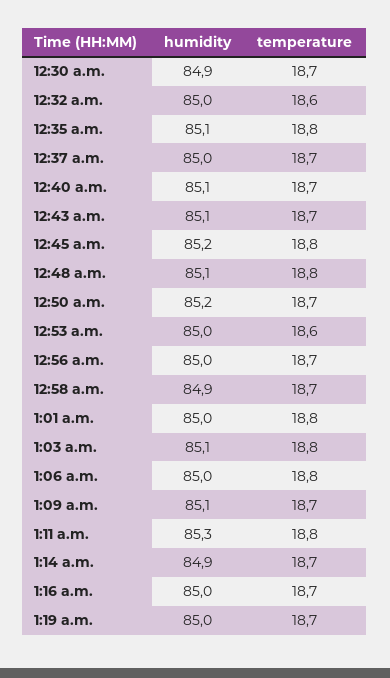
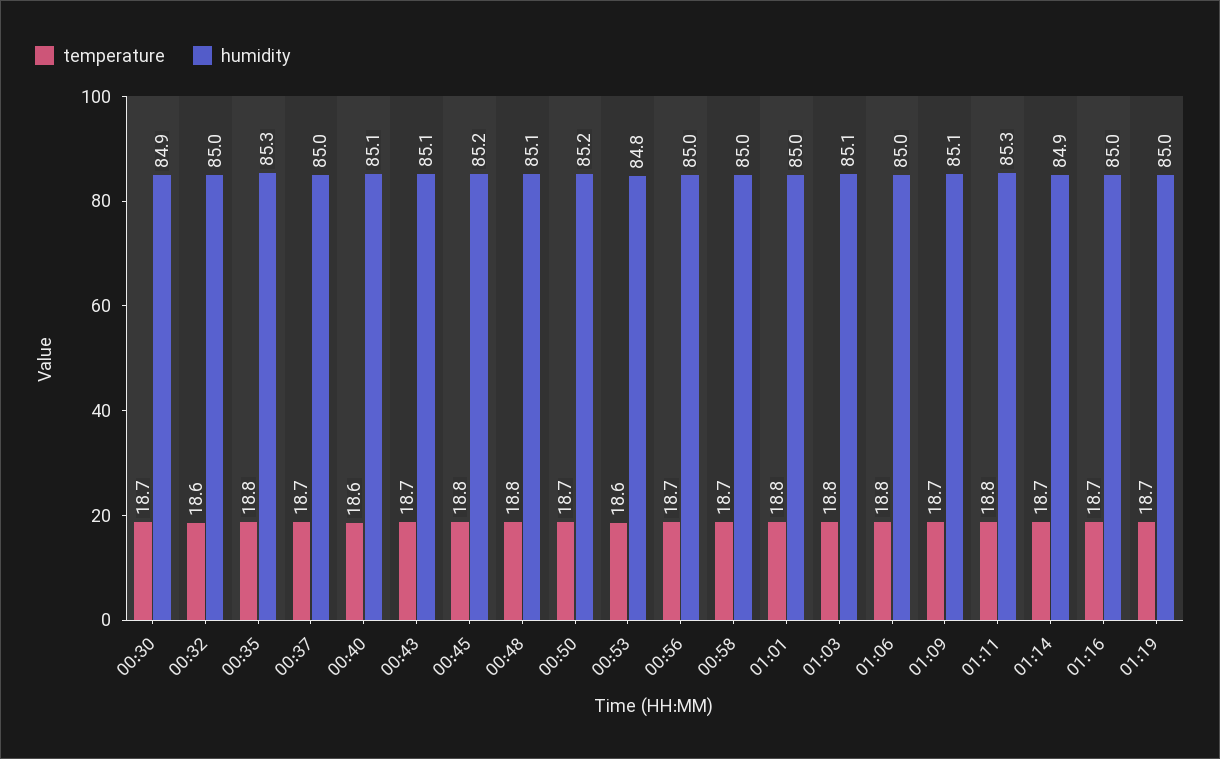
  {
    "humidity": {
      "12:30 a.m.": 84.9,
      "12:32 a.m.": 85,
-     "12:35 a.m.": 85.1,
+     "12:35 a.m.": 85.3,
      "12:37 a.m.": 85,
      "12:40 a.m.": 85.1,
      "12:43 a.m.": 85.1,
      "12:45 a.m.": 85.2,
      "12:48 a.m.": 85.1,
      "12:50 a.m.": 85.2,
-     "12:53 a.m.": 85,
+     "12:53 a.m.": 84.8,
      "12:56 a.m.": 85,
-     "12:58 a.m.": 84.9,
+     "12:58 a.m.": 85,
      "1:01 a.m.": 85,
      "1:03 a.m.": 85.1,
      "1:06 a.m.": 85,
      "1:09 a.m.": 85.1,
      "1:11 a.m.": 85.3,
      "1:14 a.m.": 84.9,
      "1:16 a.m.": 85,
      "1:19 a.m.": 85
    },
    "temperature": {
      "12:30 a.m.": 18.7,
      "12:32 a.m.": 18.6,
      "12:35 a.m.": 18.8,
      "12:37 a.m.": 18.7,
-     "12:40 a.m.": 18.7,
+     "12:40 a.m.": 18.6,
      "12:43 a.m.": 18.7,
      "12:45 a.m.": 18.8,
      "12:48 a.m.": 18.8,
      "12:50 a.m.": 18.7,
      "12:53 a.m.": 18.6,
      "12:56 a.m.": 18.7,
      "12:58 a.m.": 18.7,
      "1:01 a.m.": 18.8,
      "1:03 a.m.": 18.8,
      "1:06 a.m.": 18.8,
      "1:09 a.m.": 18.7,
      "1:11 a.m.": 18.8,
      "1:14 a.m.": 18.7,
      "1:16 a.m.": 18.7,
      "1:19 a.m.": 18.7
    }
  }

